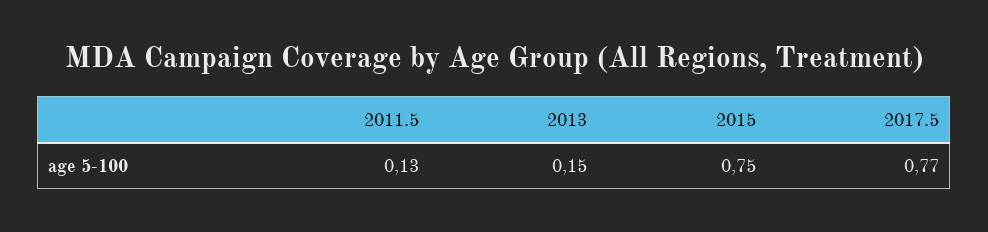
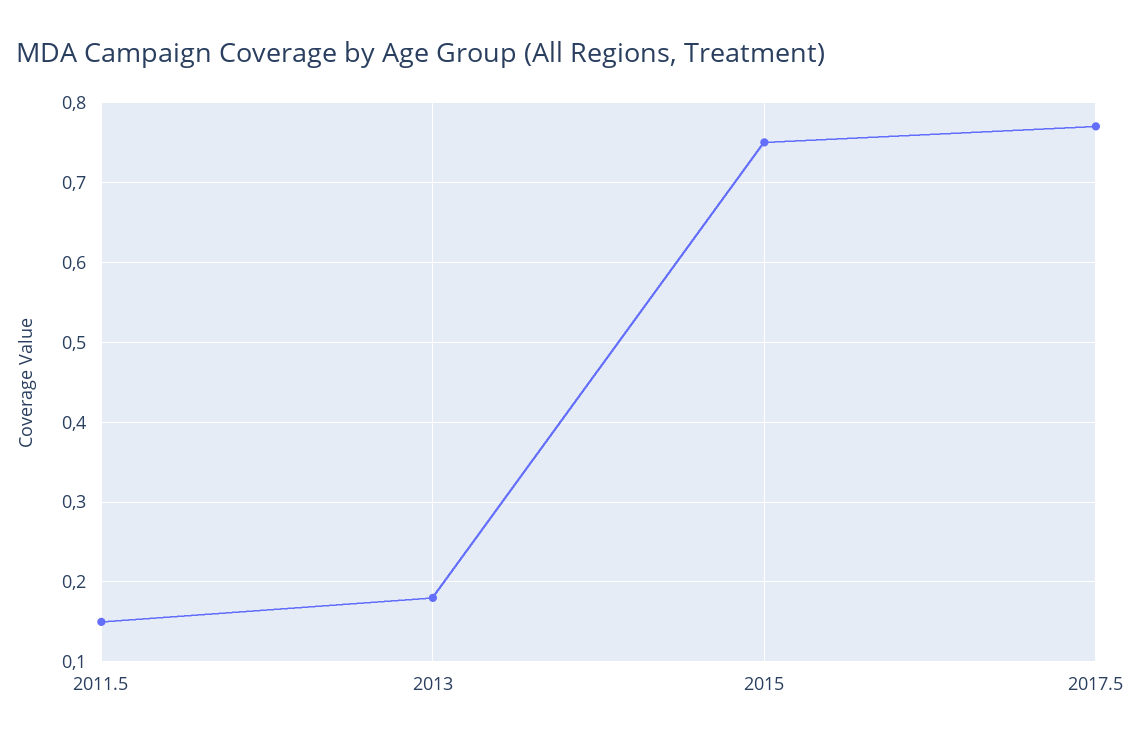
  {
-   "2011.5": 0.13,
+   "2011.5": 0.15,
-   "2013": 0.15,
+   "2013": 0.18,
    "2015": 0.75,
    "2017.5": 0.77
  }

